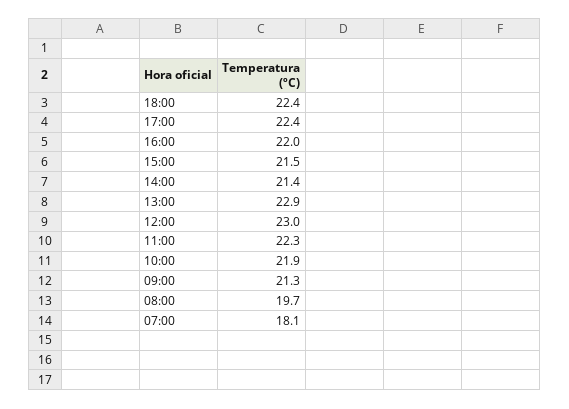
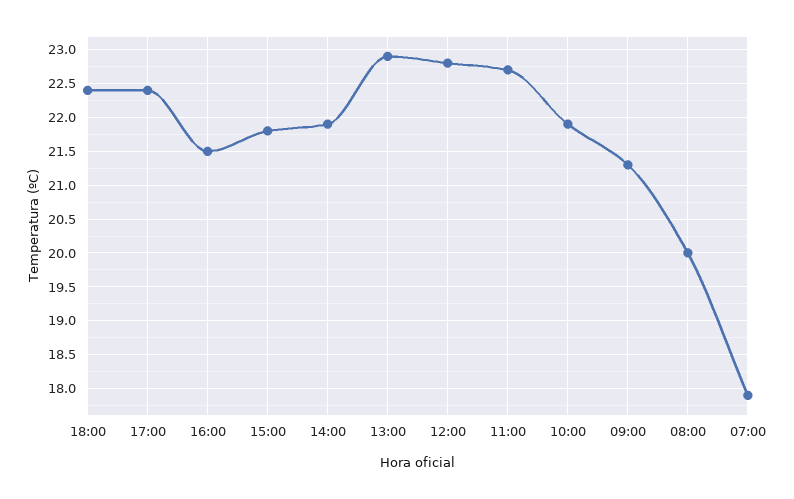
  {
    "18:00": 22.4,
    "17:00": 22.4,
-   "16:00": 22,
+   "16:00": 21.5,
-   "15:00": 21.5,
+   "15:00": 21.8,
-   "14:00": 21.4,
+   "14:00": 21.9,
    "13:00": 22.9,
-   "12:00": 23,
+   "12:00": 22.8,
-   "11:00": 22.3,
+   "11:00": 22.7,
    "10:00": 21.9,
    "09:00": 21.3,
-   "08:00": 19.7,
+   "08:00": 20,
-   "07:00": 18.1
+   "07:00": 17.9
  }

